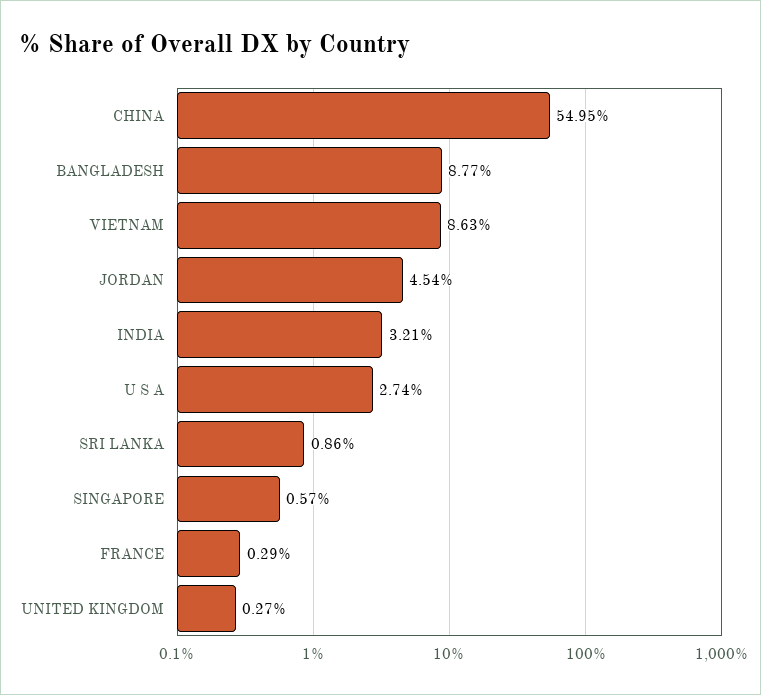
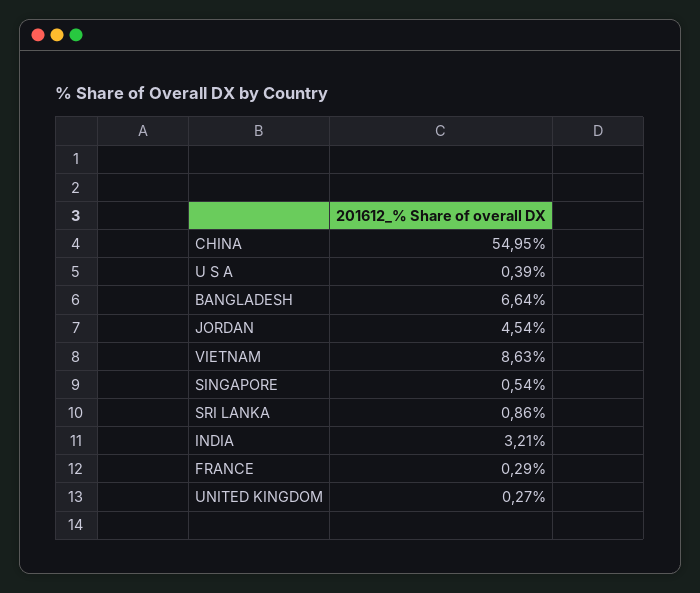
  {
    "CHINA": 54.95,
-   "BANGLADESH": 8.77,
+   "BANGLADESH": 6.64,
    "VIETNAM": 8.63,
    "JORDAN": 4.54,
    "INDIA": 3.21,
-   "U S A": 2.74,
+   "U S A": 0.39,
    "SRI LANKA": 0.86,
-   "SINGAPORE": 0.57,
+   "SINGAPORE": 0.54,
    "FRANCE": 0.29,
    "UNITED KINGDOM": 0.27
  }

